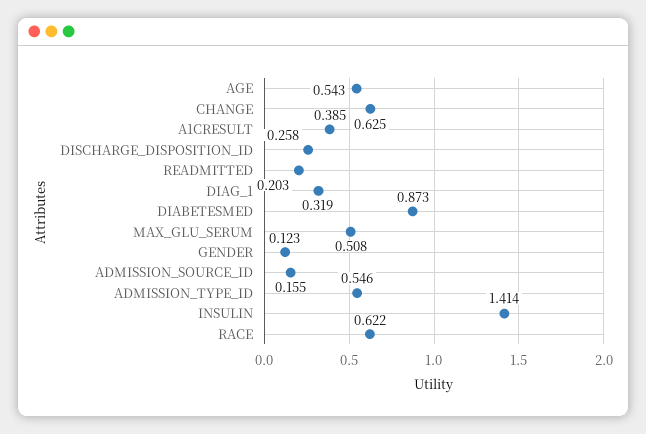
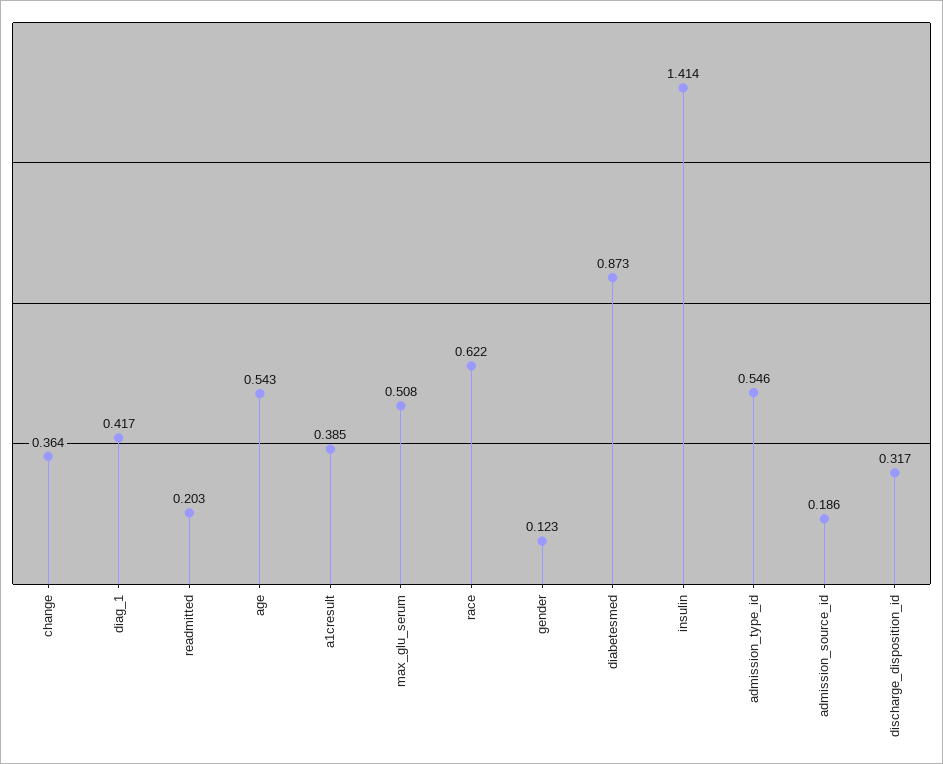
  {
    "AGE": 0.543,
-   "CHANGE": 0.625,
+   "CHANGE": 0.364,
    "A1CRESULT": 0.385,
-   "DISCHARGE_DISPOSITION_ID": 0.258,
+   "DISCHARGE_DISPOSITION_ID": 0.317,
    "READMITTED": 0.203,
-   "DIAG_1": 0.319,
+   "DIAG_1": 0.417,
    "DIABETESMED": 0.873,
    "MAX_GLU_SERUM": 0.508,
    "GENDER": 0.123,
-   "ADMISSION_SOURCE_ID": 0.155,
+   "ADMISSION_SOURCE_ID": 0.186,
    "ADMISSION_TYPE_ID": 0.546,
    "INSULIN": 1.414,
    "RACE": 0.622
  }

